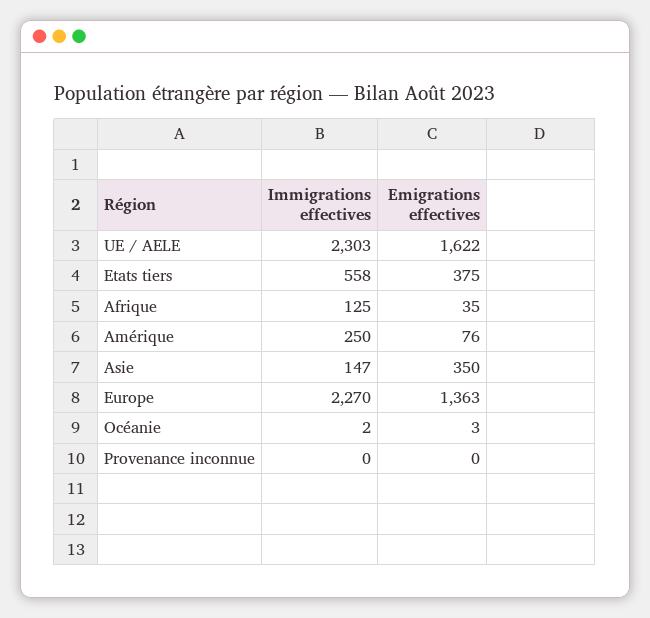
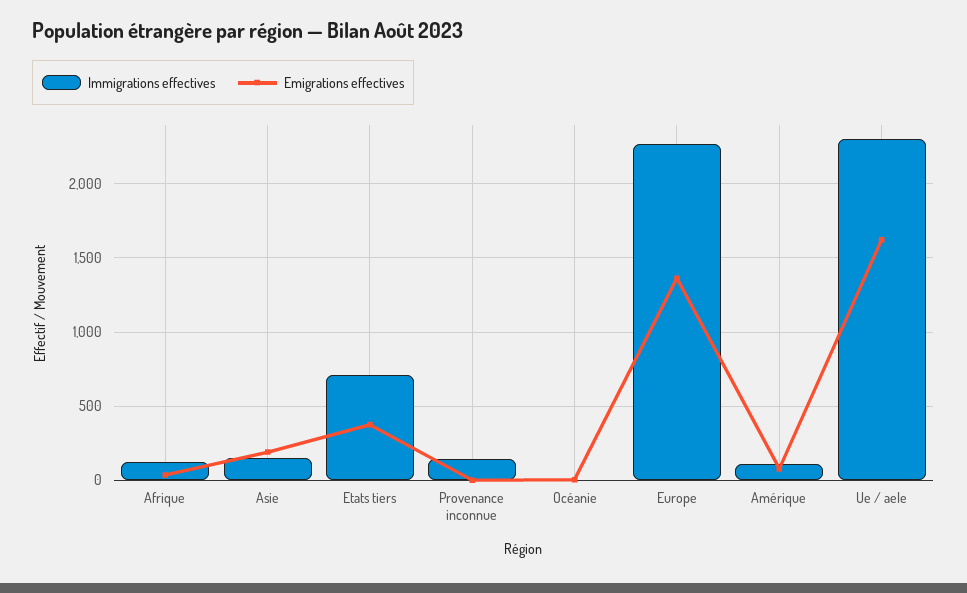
  {
    "Immigrations effectives": {
      "UE / AELE": 2303,
-     "Etats tiers": 558,
+     "Etats tiers": 700,
      "Afrique": 125,
-     "Amérique": 250,
+     "Amérique": 100,
      "Asie": 147,
      "Europe": 2270,
      "Océanie": 2,
-     "Provenance inconnue": 0
+     "Provenance inconnue": 150
    },
    "Emigrations effectives": {
      "UE / AELE": 1622,
      "Etats tiers": 375,
      "Afrique": 35,
      "Amérique": 76,
-     "Asie": 350,
+     "Asie": 200,
      "Europe": 1363,
      "Océanie": 3,
      "Provenance inconnue": 0
    }
  }

